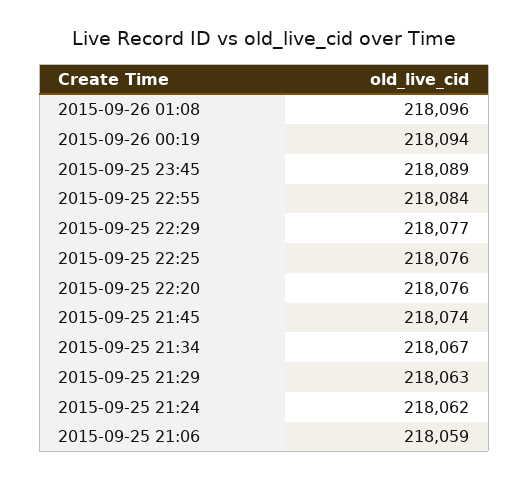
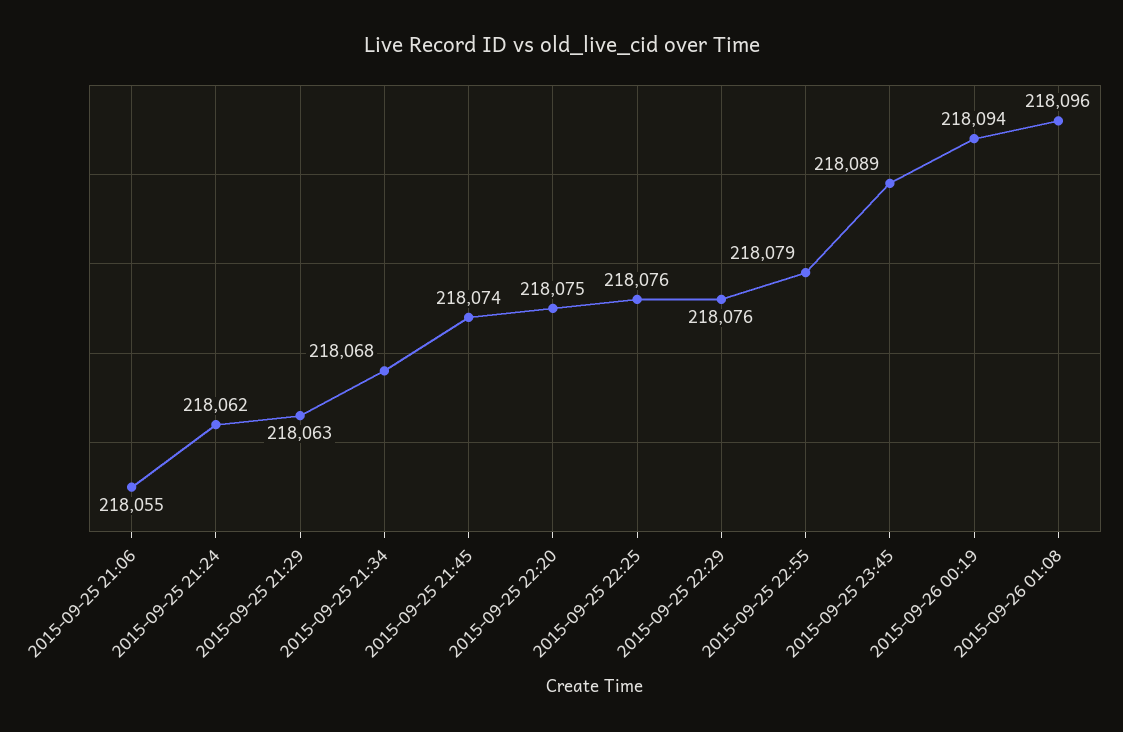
  {
    "2015-09-26 01:08": 218096,
    "2015-09-26 00:19": 218094,
    "2015-09-25 23:45": 218089,
-   "2015-09-25 22:55": 218084,
+   "2015-09-25 22:55": 218079,
-   "2015-09-25 22:29": 218077,
+   "2015-09-25 22:29": 218076,
    "2015-09-25 22:25": 218076,
-   "2015-09-25 22:20": 218076,
+   "2015-09-25 22:20": 218075,
    "2015-09-25 21:45": 218074,
-   "2015-09-25 21:34": 218067,
+   "2015-09-25 21:34": 218068,
    "2015-09-25 21:29": 218063,
    "2015-09-25 21:24": 218062,
-   "2015-09-25 21:06": 218059
+   "2015-09-25 21:06": 218055
  }

